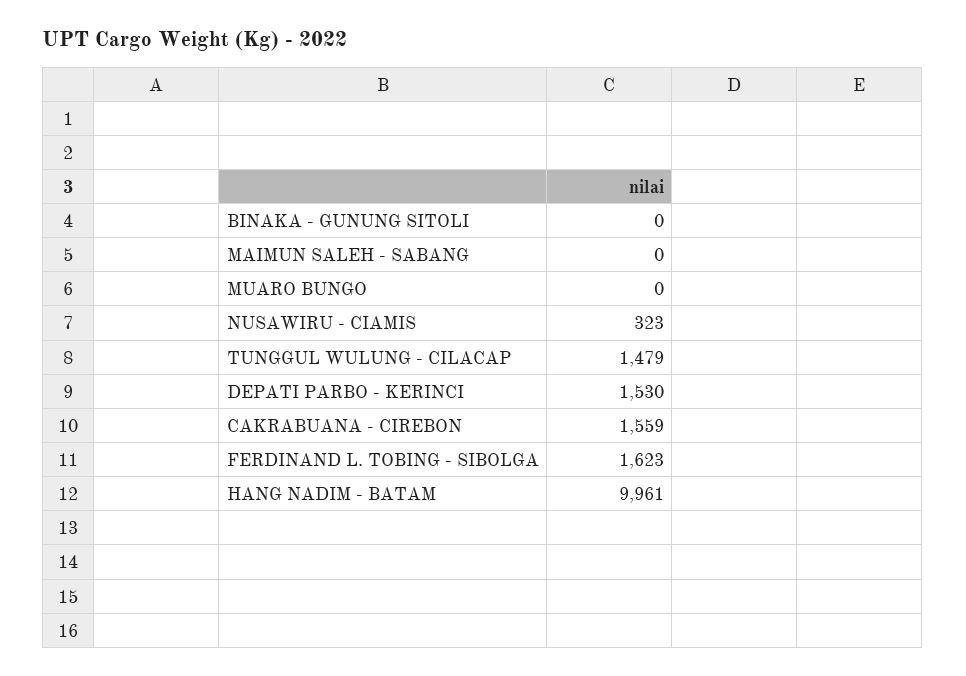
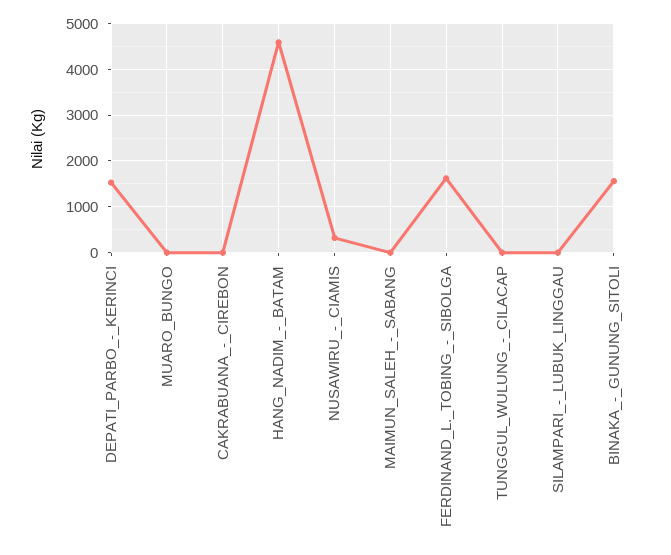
  {
-   "BINAKA - GUNUNG SITOLI": 0,
+   "BINAKA - GUNUNG SITOLI": 1600,
    "MAIMUN SALEH - SABANG": 0,
    "MUARO BUNGO": 0,
    "NUSAWIRU - CIAMIS": 323,
-   "TUNGGUL WULUNG - CILACAP": 1479,
+   "TUNGGUL WULUNG - CILACAP": 0,
    "DEPATI PARBO - KERINCI": 1530,
-   "CAKRABUANA - CIREBON": 1559,
+   "CAKRABUANA - CIREBON": 0,
    "FERDINAND L. TOBING - SIBOLGA": 1623,
-   "HANG NADIM - BATAM": 9961
+   "HANG NADIM - BATAM": 4600,
+   "SILAMPARI_-_LUBUK_LINGGAU": 0
  }

